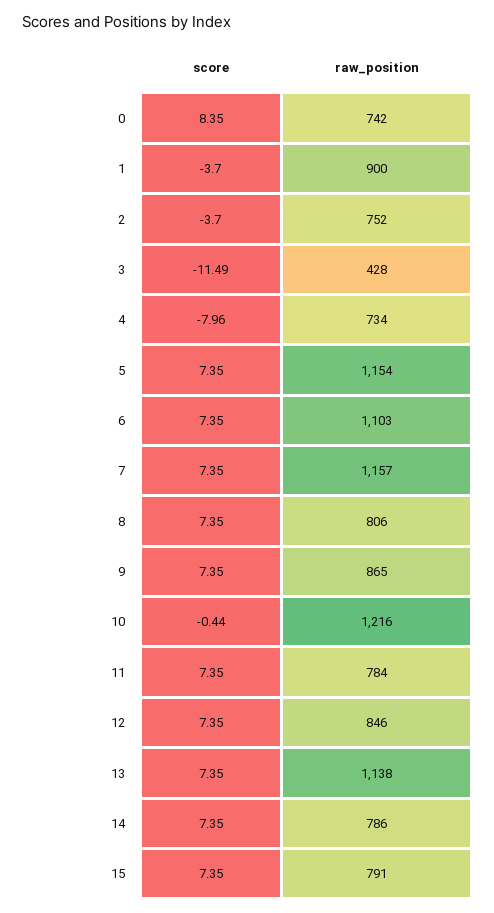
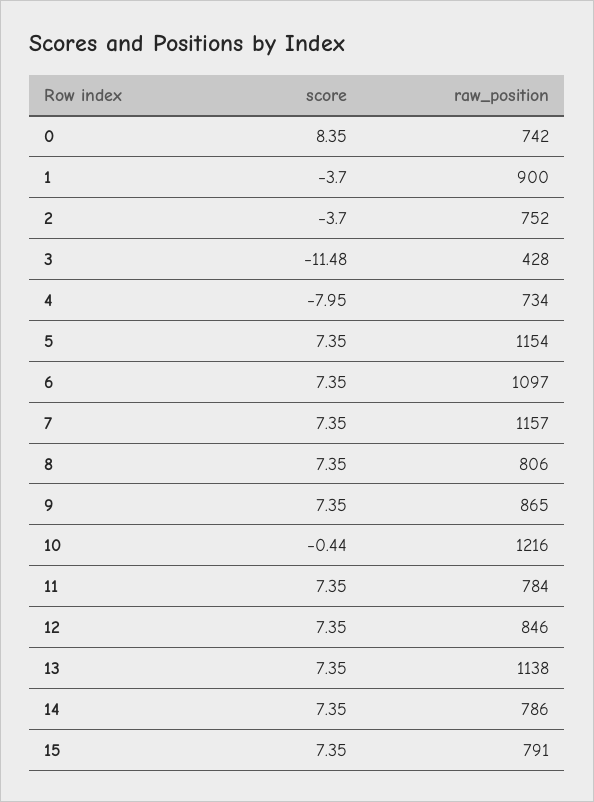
  {
    "score": {
      "0": 8.35,
      "1": -3.7,
      "2": -3.7,
-     "3": -11.49,
+     "3": -11.48,
-     "4": -7.96,
+     "4": -7.95,
      "5": 7.35,
      "6": 7.35,
      "7": 7.35,
      "8": 7.35,
      "9": 7.35,
      "10": -0.44,
      "11": 7.35,
      "12": 7.35,
      "13": 7.35,
      "14": 7.35,
      "15": 7.35
    },
    "raw_position": {
      "0": 742,
      "1": 900,
      "2": 752,
      "3": 428,
      "4": 734,
      "5": 1154,
-     "6": 1103,
+     "6": 1097,
      "7": 1157,
      "8": 806,
      "9": 865,
      "10": 1216,
      "11": 784,
      "12": 846,
      "13": 1138,
      "14": 786,
      "15": 791
    }
  }

